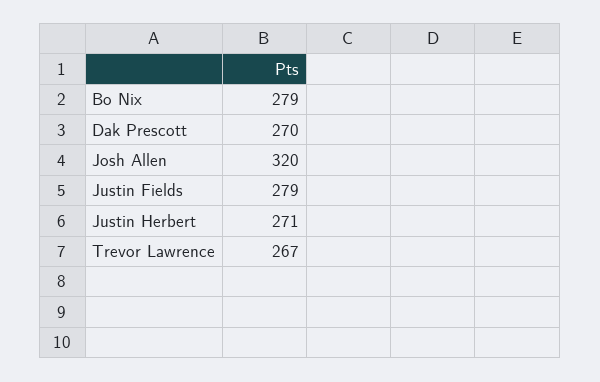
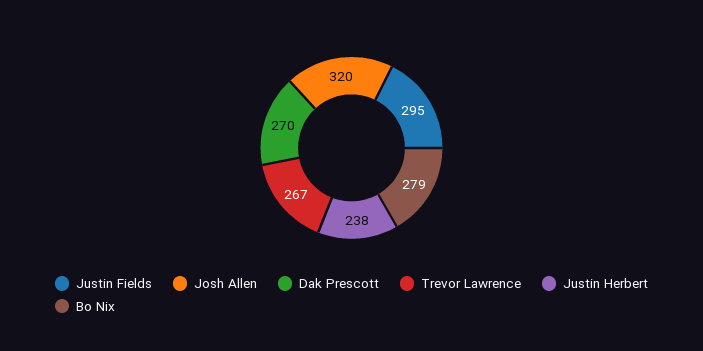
  {
    "Bo Nix": 279,
    "Dak Prescott": 270,
    "Josh Allen": 320,
-   "Justin Fields": 279,
+   "Justin Fields": 295,
-   "Justin Herbert": 271,
+   "Justin Herbert": 238,
    "Trevor Lawrence": 267
  }

